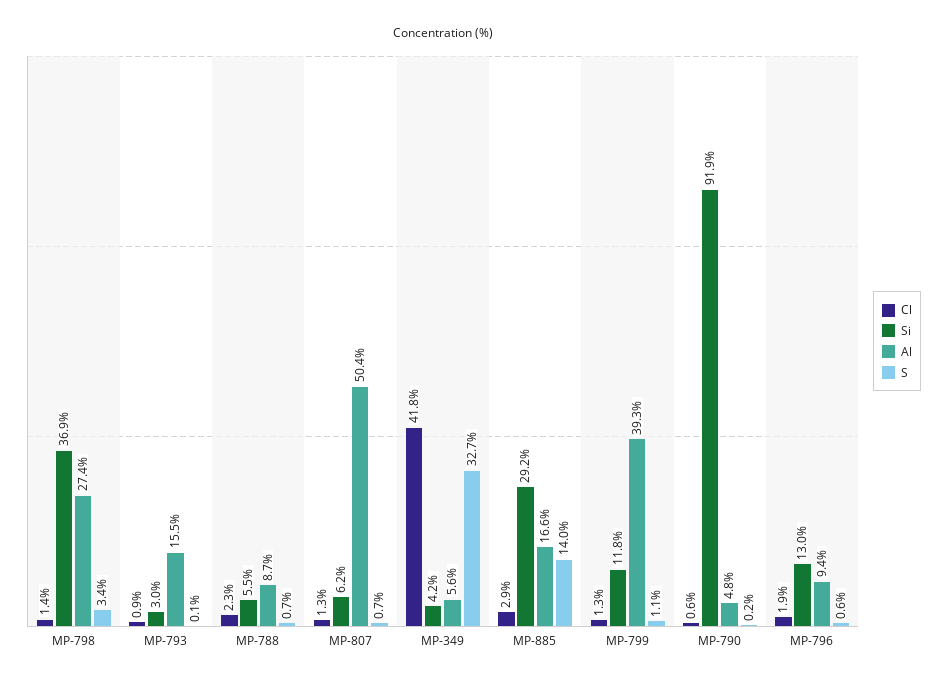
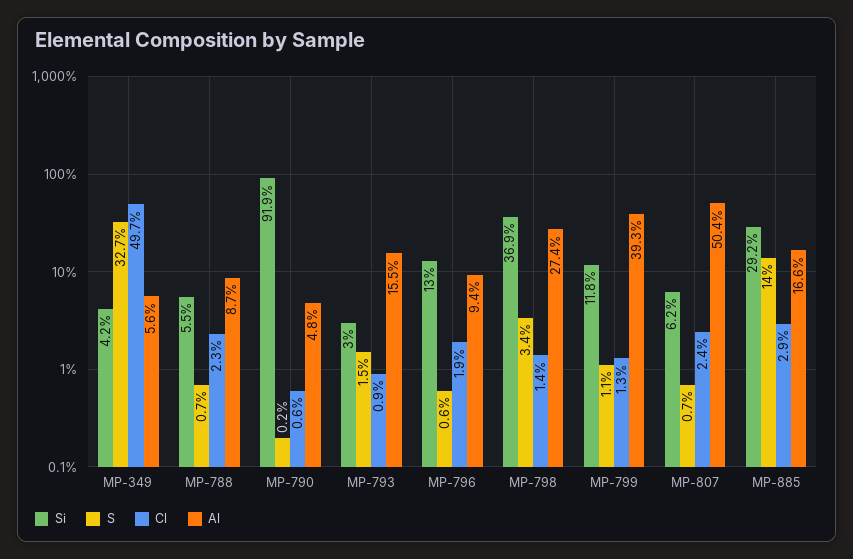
  {
    "Cl": {
      "MP-798": 1.4,
      "MP-793": 0.9,
      "MP-788": 2.3,
-     "MP-807": 1.3,
+     "MP-807": 2.4,
-     "MP-349": 41.8,
+     "MP-349": 49.7,
      "MP-885": 2.9,
      "MP-799": 1.3,
      "MP-790": 0.6,
      "MP-796": 1.9
    },
    "Si": {
      "MP-798": 36.9,
      "MP-793": 3,
      "MP-788": 5.5,
      "MP-807": 6.2,
      "MP-349": 4.2,
      "MP-885": 29.2,
      "MP-799": 11.8,
      "MP-790": 91.9,
      "MP-796": 13
    },
    "Al": {
      "MP-798": 27.4,
      "MP-793": 15.5,
      "MP-788": 8.7,
      "MP-807": 50.4,
      "MP-349": 5.6,
      "MP-885": 16.6,
      "MP-799": 39.3,
      "MP-790": 4.8,
      "MP-796": 9.4
    },
    "S": {
      "MP-798": 3.4,
-     "MP-793": 0.1,
+     "MP-793": 1.5,
      "MP-788": 0.7,
      "MP-807": 0.7,
      "MP-349": 32.7,
      "MP-885": 14,
      "MP-799": 1.1,
      "MP-790": 0.2,
      "MP-796": 0.6
    }
  }

